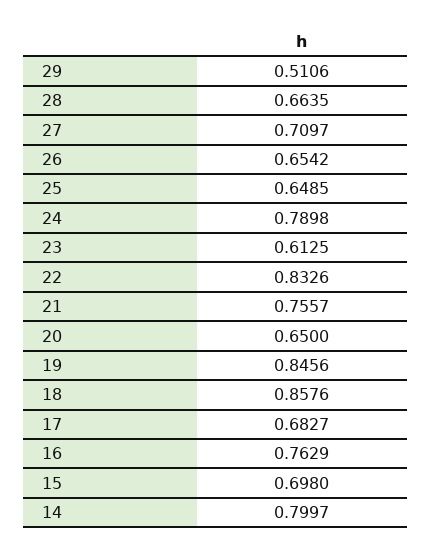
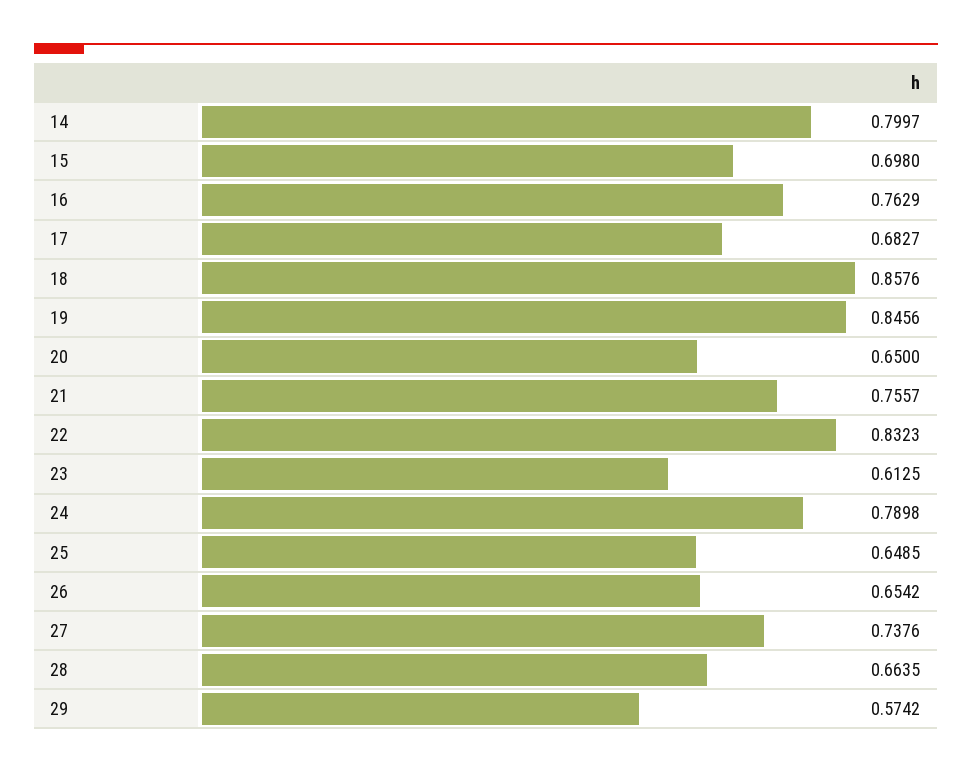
  {
-   "29": 0.5106,
+   "29": 0.5742,
    "28": 0.6635,
-   "27": 0.7097,
+   "27": 0.7376,
    "26": 0.6542,
    "25": 0.6485,
    "24": 0.7898,
    "23": 0.6125,
-   "22": 0.8326,
+   "22": 0.8323,
    "21": 0.7557,
    "20": 0.65,
    "19": 0.8456,
    "18": 0.8576,
    "17": 0.6827,
    "16": 0.7629,
    "15": 0.698,
    "14": 0.7997
  }

